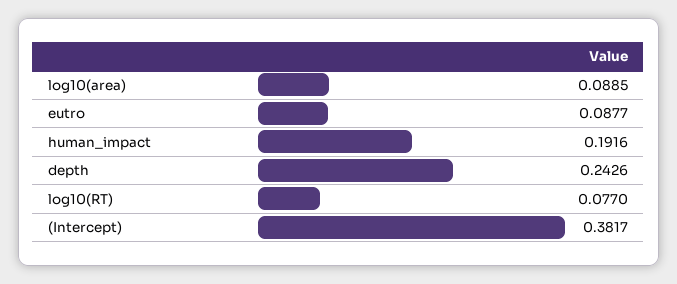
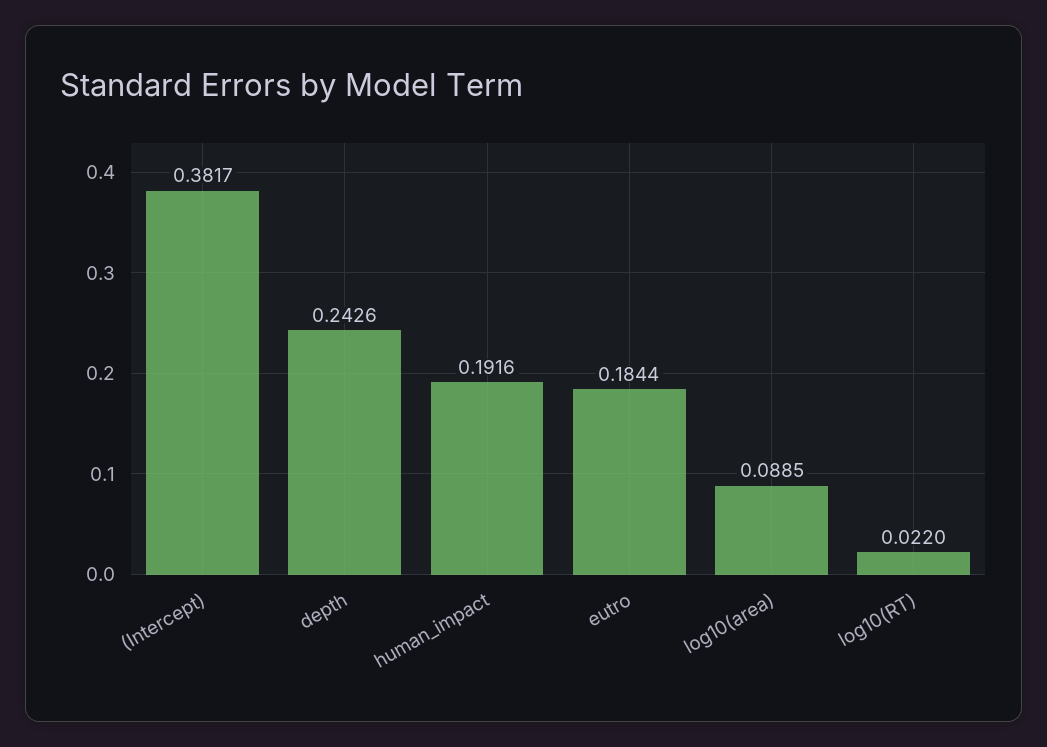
  {
    "log10(area)": 0.0885,
-   "eutro": 0.0877,
+   "eutro": 0.1844,
    "human_impact": 0.1916,
    "depth": 0.2426,
-   "log10(RT)": 0.077,
+   "log10(RT)": 0.022,
    "(Intercept)": 0.3817
  }

